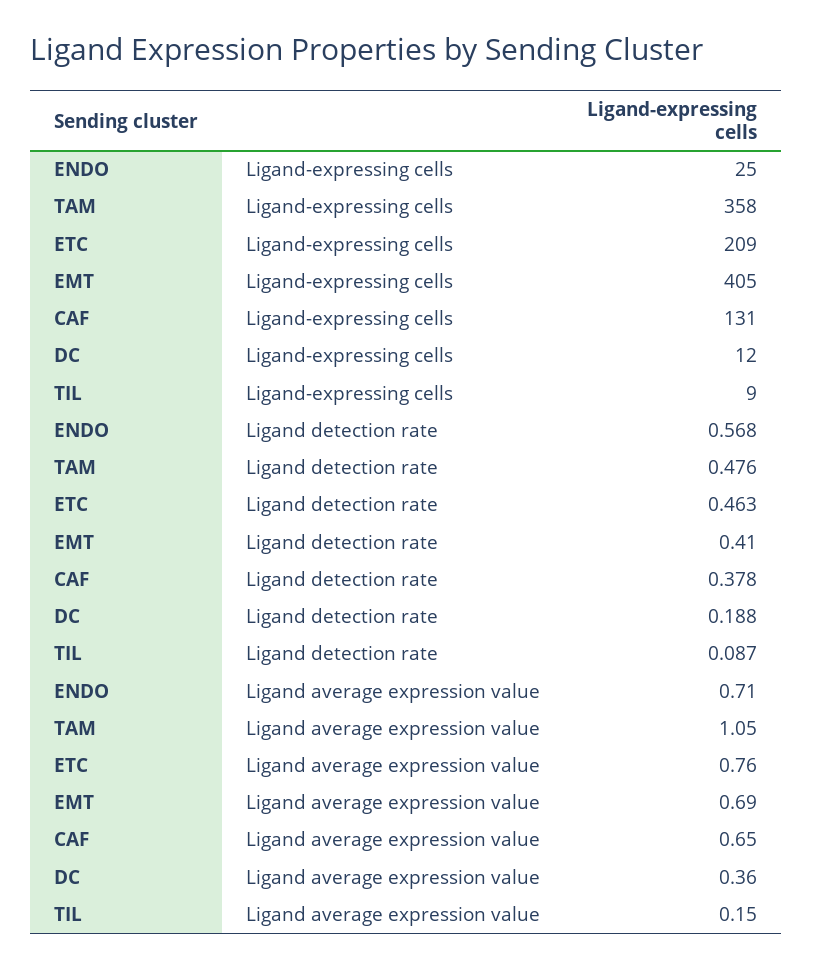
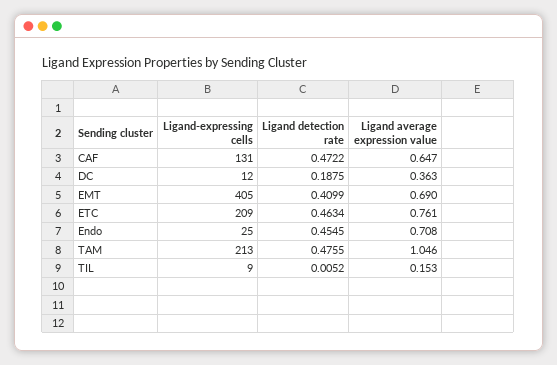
  {
    "ENDO": {
      "Ligand-expressing cells": 25,
-     "Ligand detection rate": 0.568,
+     "Ligand detection rate": 0.4545,
      "Ligand average expression value": 0.708
    },
    "TAM": {
-     "Ligand-expressing cells": 358,
+     "Ligand-expressing cells": 213,
      "Ligand detection rate": 0.4755,
      "Ligand average expression value": 1.046
    },
    "ETC": {
      "Ligand-expressing cells": 209,
      "Ligand detection rate": 0.4634,
      "Ligand average expression value": 0.761
    },
    "EMT": {
      "Ligand-expressing cells": 405,
      "Ligand detection rate": 0.4099,
      "Ligand average expression value": 0.69
    },
    "CAF": {
      "Ligand-expressing cells": 131,
-     "Ligand detection rate": 0.378,
+     "Ligand detection rate": 0.4722,
      "Ligand average expression value": 0.647
    },
    "DC": {
      "Ligand-expressing cells": 12,
      "Ligand detection rate": 0.1875,
      "Ligand average expression value": 0.363
    },
    "TIL": {
      "Ligand-expressing cells": 9,
-     "Ligand detection rate": 0.087,
+     "Ligand detection rate": 0.0052,
      "Ligand average expression value": 0.153
    }
  }

